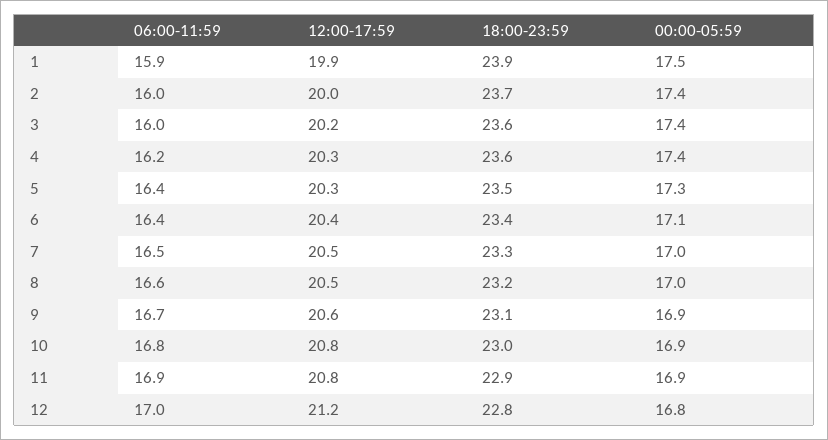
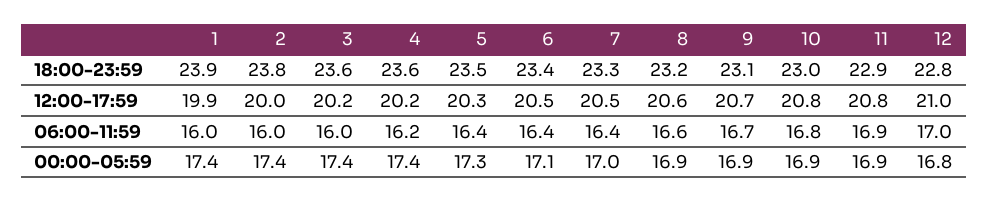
  {
    "06:00-11:59": {
-     "1": 15.9,
+     "1": 16,
      "2": 16,
      "3": 16,
      "4": 16.2,
      "5": 16.4,
      "6": 16.4,
-     "7": 16.5,
+     "7": 16.4,
      "8": 16.6,
      "9": 16.7,
      "10": 16.8,
      "11": 16.9,
      "12": 17
    },
    "12:00-17:59": {
      "1": 19.9,
      "2": 20,
      "3": 20.2,
-     "4": 20.3,
+     "4": 20.2,
      "5": 20.3,
-     "6": 20.4,
+     "6": 20.5,
      "7": 20.5,
-     "8": 20.5,
+     "8": 20.6,
-     "9": 20.6,
+     "9": 20.7,
      "10": 20.8,
      "11": 20.8,
-     "12": 21.2
+     "12": 21
    },
    "18:00-23:59": {
      "1": 23.9,
-     "2": 23.7,
+     "2": 23.8,
      "3": 23.6,
      "4": 23.6,
      "5": 23.5,
      "6": 23.4,
      "7": 23.3,
      "8": 23.2,
      "9": 23.1,
      "10": 23,
      "11": 22.9,
      "12": 22.8
    },
    "00:00-05:59": {
-     "1": 17.5,
+     "1": 17.4,
      "2": 17.4,
      "3": 17.4,
      "4": 17.4,
      "5": 17.3,
      "6": 17.1,
      "7": 17,
-     "8": 17,
+     "8": 16.9,
      "9": 16.9,
      "10": 16.9,
      "11": 16.9,
      "12": 16.8
    }
  }

